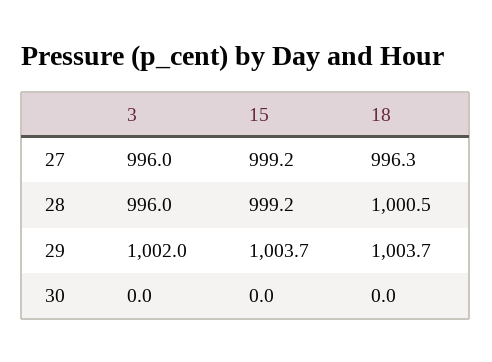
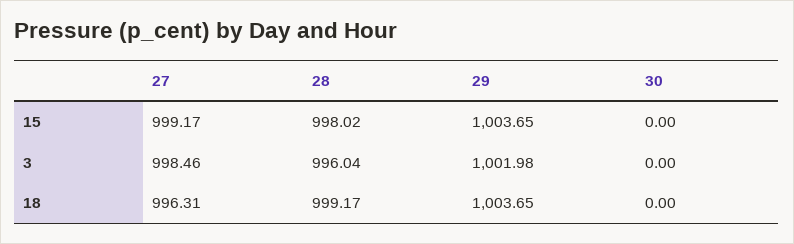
  {
    "3": {
-     "27": 996,
+     "27": 998.46,
      "28": 996.04,
      "29": 1001.98,
      "30": 0
    },
    "15": {
      "27": 999.17,
-     "28": 999.2,
+     "28": 998.02,
      "29": 1003.65,
      "30": 0
    },
    "18": {
      "27": 996.31,
-     "28": 1000.5,
+     "28": 999.17,
      "29": 1003.65,
      "30": 0
    }
  }

